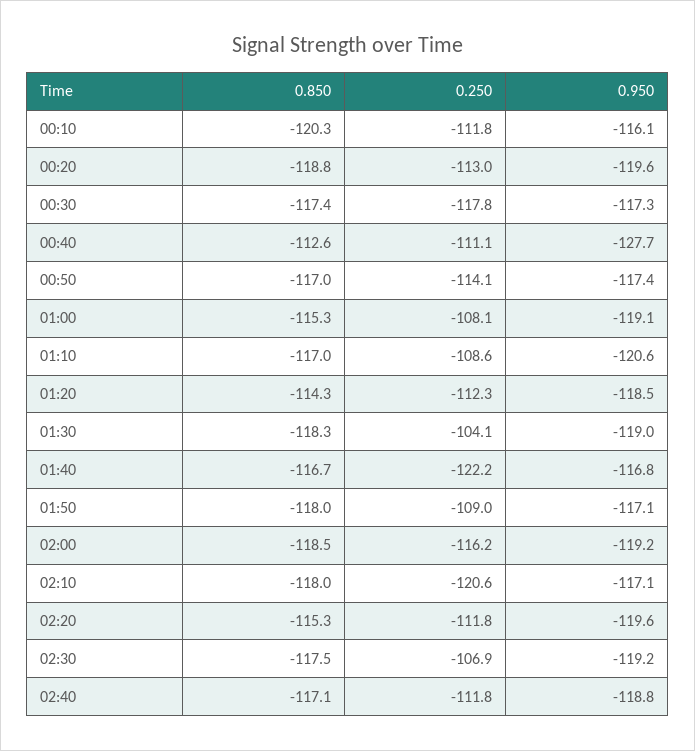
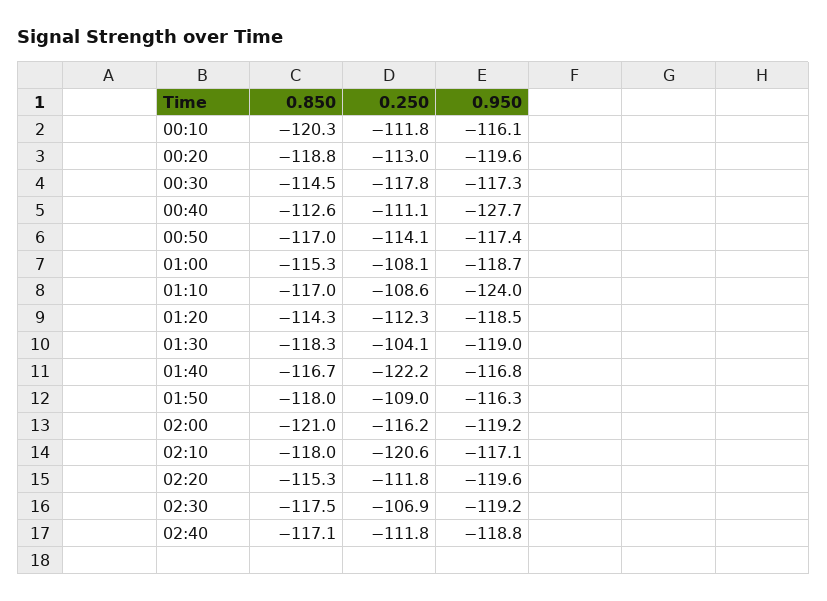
  {
    "0.850": {
      "00:10": -120.3,
      "00:20": -118.8,
-     "00:30": -117.4,
+     "00:30": -114.5,
      "00:40": -112.6,
      "00:50": -117,
      "01:00": -115.3,
      "01:10": -117,
      "01:20": -114.3,
      "01:30": -118.3,
      "01:40": -116.7,
      "01:50": -118,
-     "02:00": -118.5,
+     "02:00": -121,
      "02:10": -118,
      "02:20": -115.3,
      "02:30": -117.5,
      "02:40": -117.1
    },
    "0.250": {
      "00:10": -111.8,
      "00:20": -113,
      "00:30": -117.8,
      "00:40": -111.1,
      "00:50": -114.1,
      "01:00": -108.1,
      "01:10": -108.6,
      "01:20": -112.3,
      "01:30": -104.1,
      "01:40": -122.2,
      "01:50": -109,
      "02:00": -116.2,
      "02:10": -120.6,
      "02:20": -111.8,
      "02:30": -106.9,
      "02:40": -111.8
    },
    "0.950": {
      "00:10": -116.1,
      "00:20": -119.6,
      "00:30": -117.3,
      "00:40": -127.7,
      "00:50": -117.4,
-     "01:00": -119.1,
+     "01:00": -118.7,
-     "01:10": -120.6,
+     "01:10": -124,
      "01:20": -118.5,
      "01:30": -119,
      "01:40": -116.8,
-     "01:50": -117.1,
+     "01:50": -116.3,
      "02:00": -119.2,
      "02:10": -117.1,
      "02:20": -119.6,
      "02:30": -119.2,
      "02:40": -118.8
    }
  }

